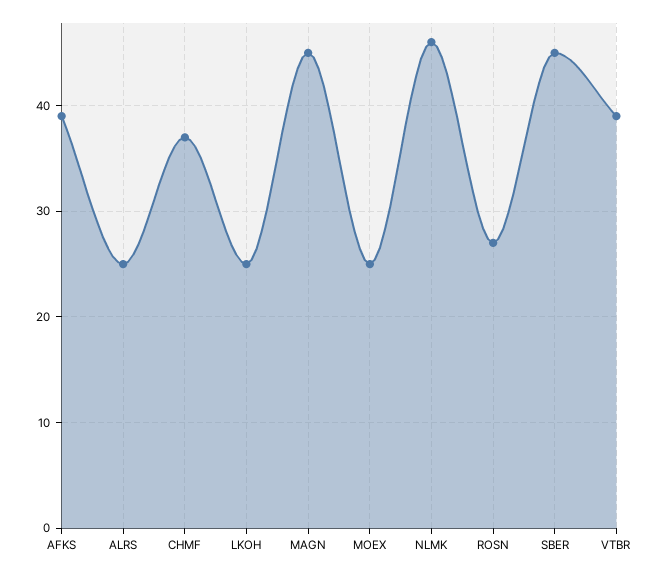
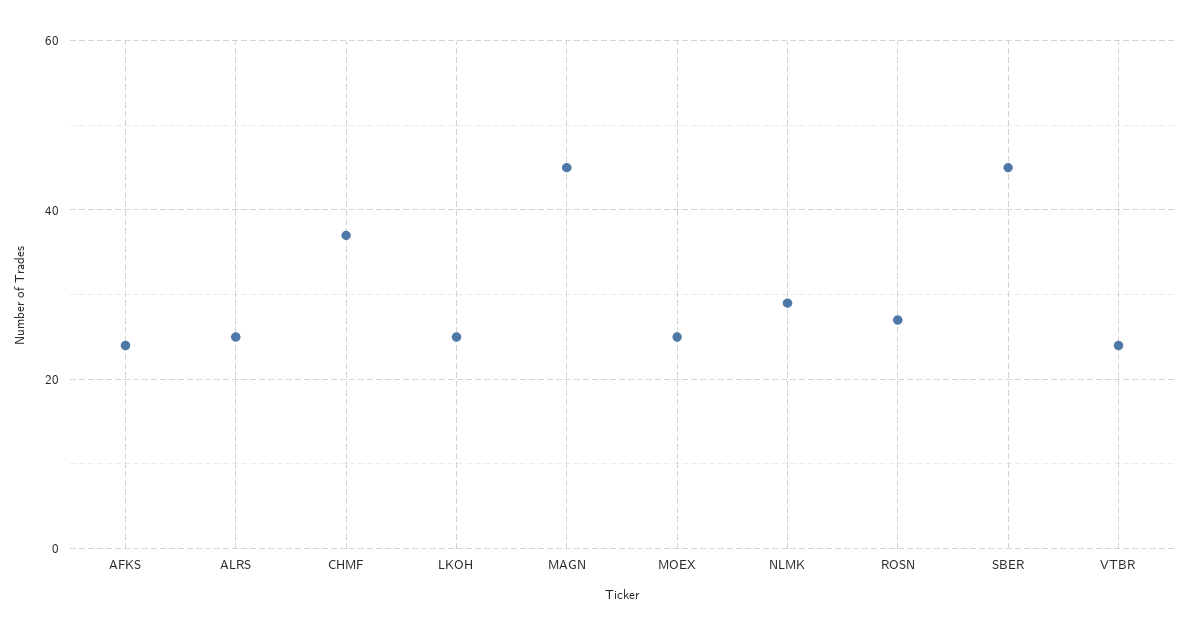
  {
-   "AFKS": 39,
+   "AFKS": 25,
    "ALRS": 25,
    "CHMF": 37,
    "LKOH": 25,
    "MAGN": 45,
    "MOEX": 25,
-   "NLMK": 46,
+   "NLMK": 30,
    "ROSN": 27,
    "SBER": 45,
-   "VTBR": 39
+   "VTBR": 25
  }

